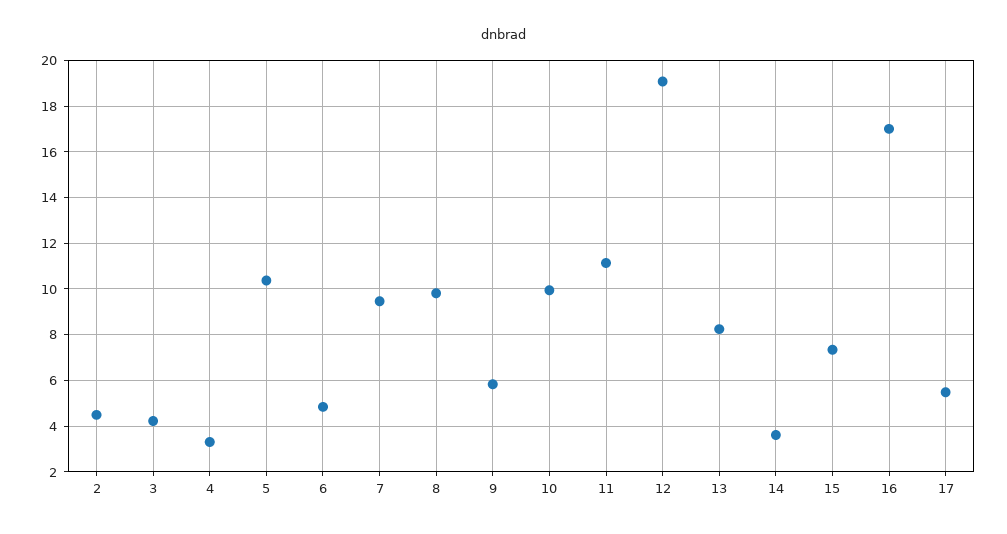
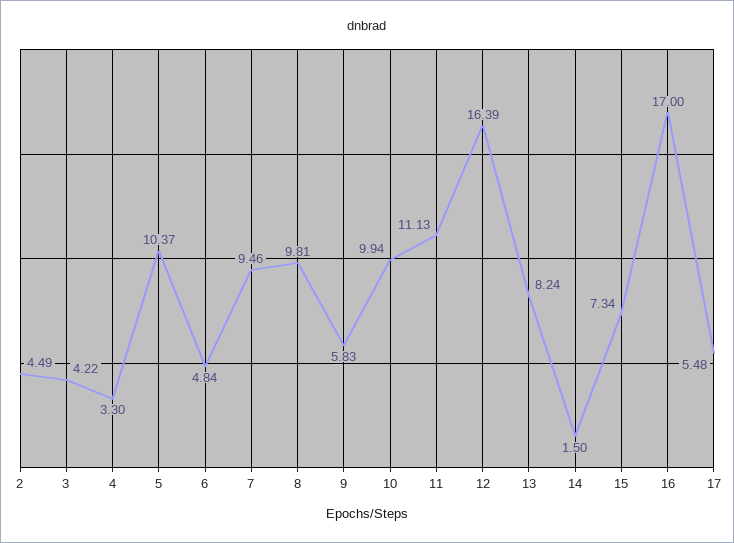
  {
    "2": 4.49,
    "3": 4.22,
    "4": 3.3,
    "5": 10.37,
    "6": 4.84,
    "7": 9.46,
    "8": 9.81,
    "9": 5.83,
    "10": 9.94,
    "11": 11.13,
-   "12": 19,
+   "12": 16.39,
    "13": 8.24,
-   "14": 3.5,
+   "14": 1.5,
    "15": 7.34,
    "16": 17,
    "17": 5.48
  }

